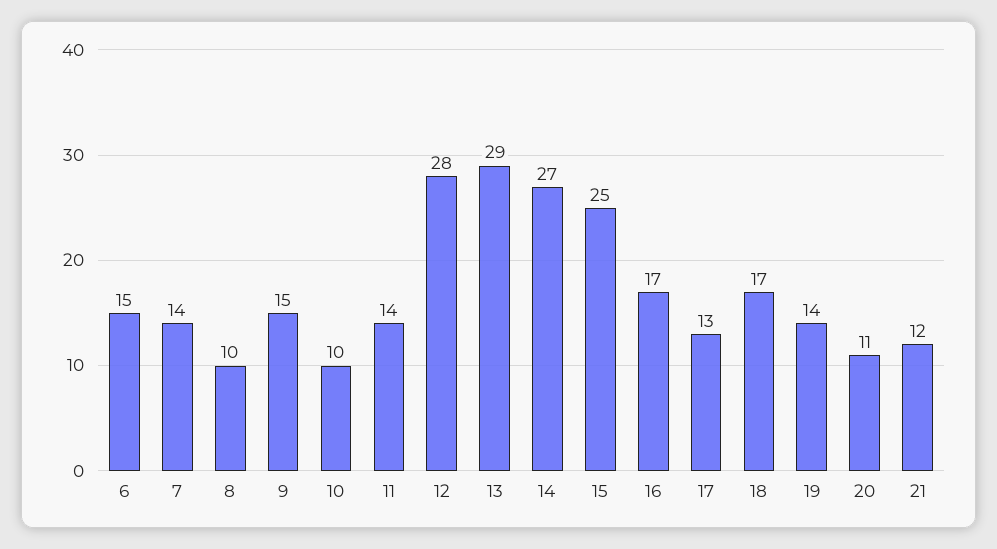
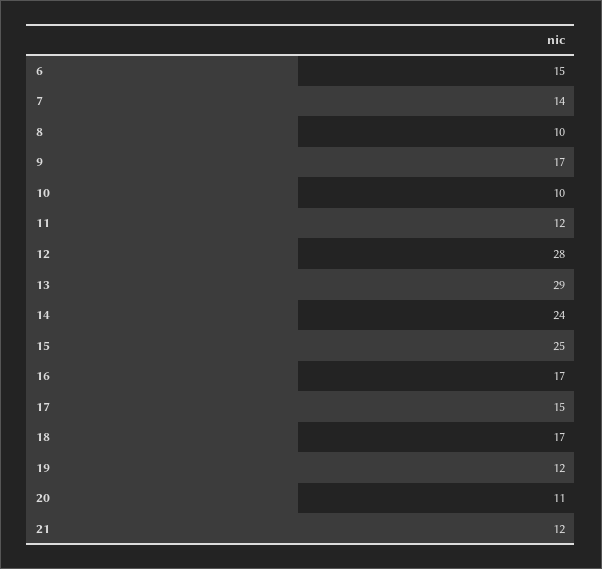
  {
    "6": 15,
    "7": 14,
    "8": 10,
-   "9": 15,
+   "9": 17,
    "10": 10,
-   "11": 14,
+   "11": 12,
    "12": 28,
    "13": 29,
-   "14": 27,
+   "14": 24,
    "15": 25,
    "16": 17,
-   "17": 13,
+   "17": 15,
    "18": 17,
-   "19": 14,
+   "19": 12,
    "20": 11,
    "21": 12
  }

